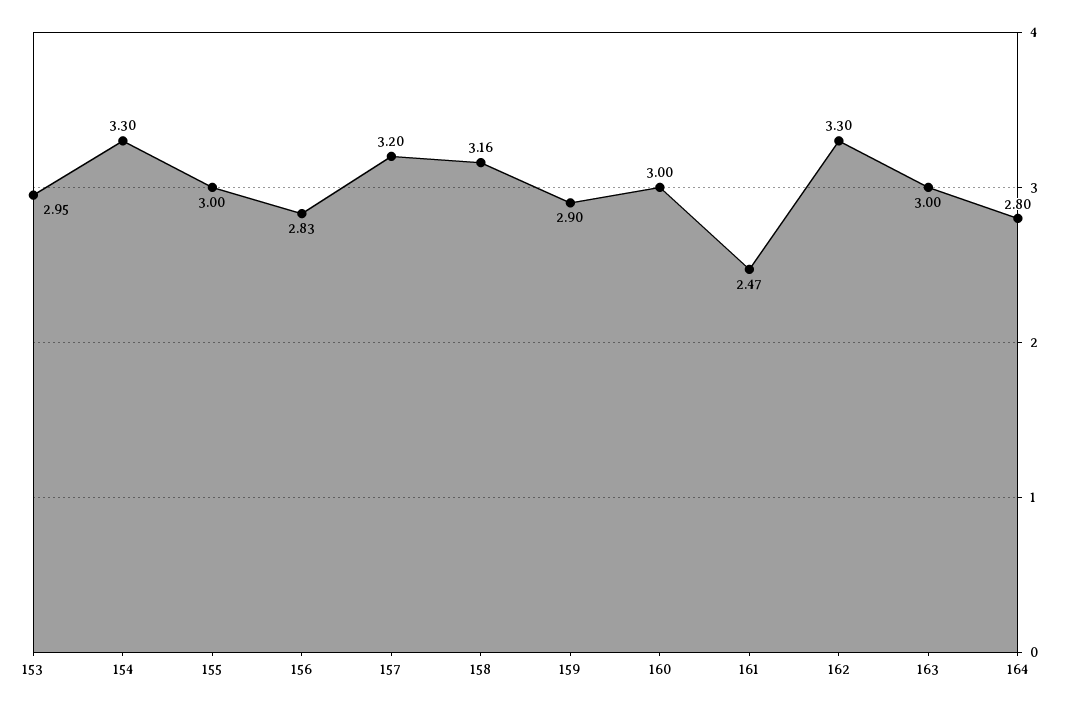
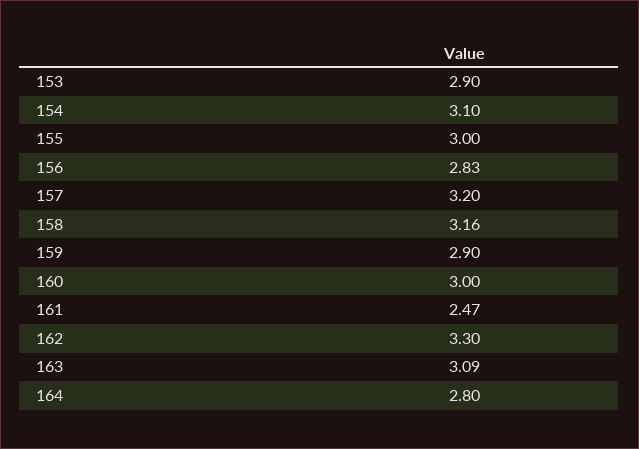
  {
-   "153": 2.95,
+   "153": 2.9,
-   "154": 3.3,
+   "154": 3.1,
    "155": 3,
    "156": 2.83,
    "157": 3.2,
    "158": 3.16,
    "159": 2.9,
    "160": 3,
    "161": 2.47,
    "162": 3.3,
-   "163": 3,
+   "163": 3.09,
    "164": 2.8
  }

